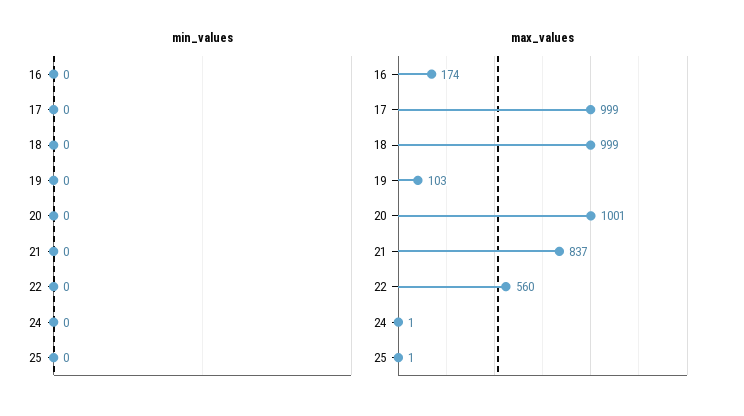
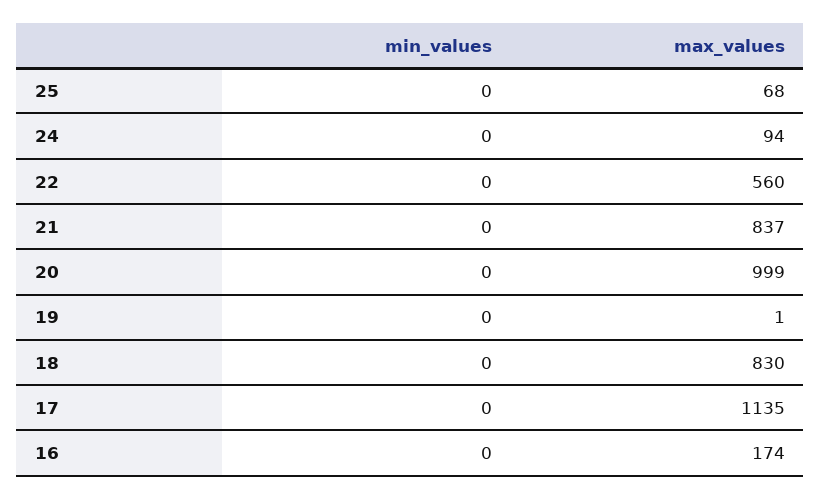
  {
    "min_values": {
      "16": 0,
      "17": 0,
      "18": 0,
      "19": 0,
      "20": 0,
      "21": 0,
      "22": 0,
      "24": 0,
      "25": 0
    },
    "max_values": {
      "16": 174,
-     "17": 999,
+     "17": 1135,
-     "18": 999,
+     "18": 830,
-     "19": 103,
+     "19": 1,
-     "20": 1001,
+     "20": 999,
      "21": 837,
      "22": 560,
-     "24": 1,
+     "24": 94,
-     "25": 1
+     "25": 68
    }
  }

